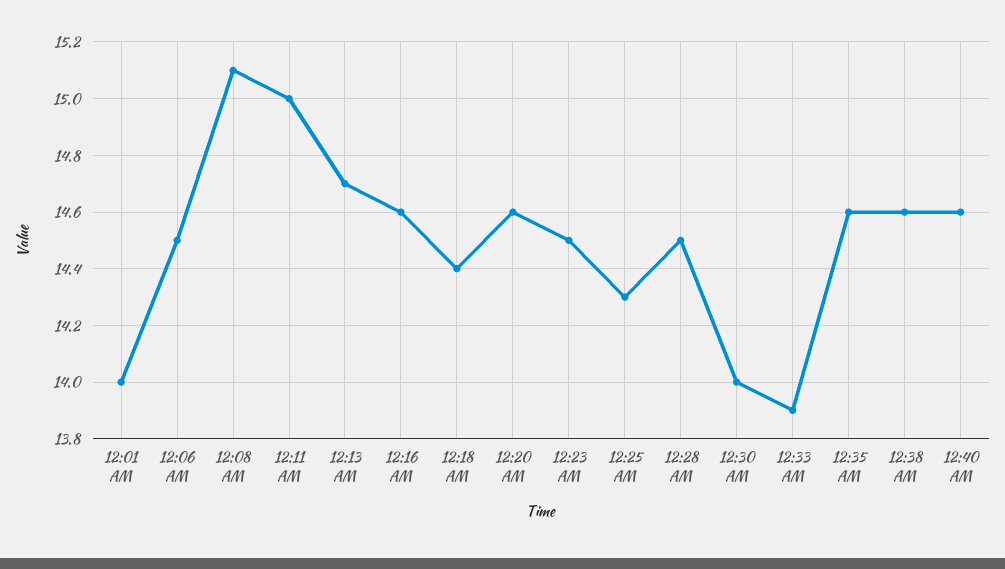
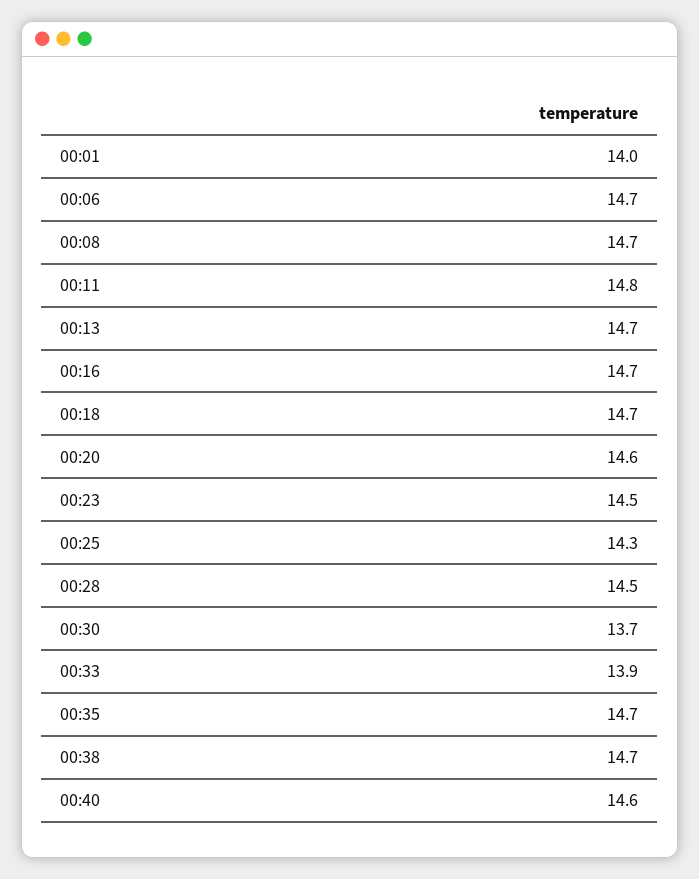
  {
    "12:01 AM": 14,
-   "12:06 AM": 14.5,
+   "12:06 AM": 14.7,
-   "12:08 AM": 15.1,
+   "12:08 AM": 14.7,
-   "12:11 AM": 15,
+   "12:11 AM": 14.8,
    "12:13 AM": 14.7,
-   "12:16 AM": 14.6,
+   "12:16 AM": 14.7,
-   "12:18 AM": 14.4,
+   "12:18 AM": 14.7,
    "12:20 AM": 14.6,
    "12:23 AM": 14.5,
    "12:25 AM": 14.3,
    "12:28 AM": 14.5,
-   "12:30 AM": 14,
+   "12:30 AM": 13.7,
    "12:33 AM": 13.9,
-   "12:35 AM": 14.6,
+   "12:35 AM": 14.7,
-   "12:38 AM": 14.6,
+   "12:38 AM": 14.7,
    "12:40 AM": 14.6
  }

